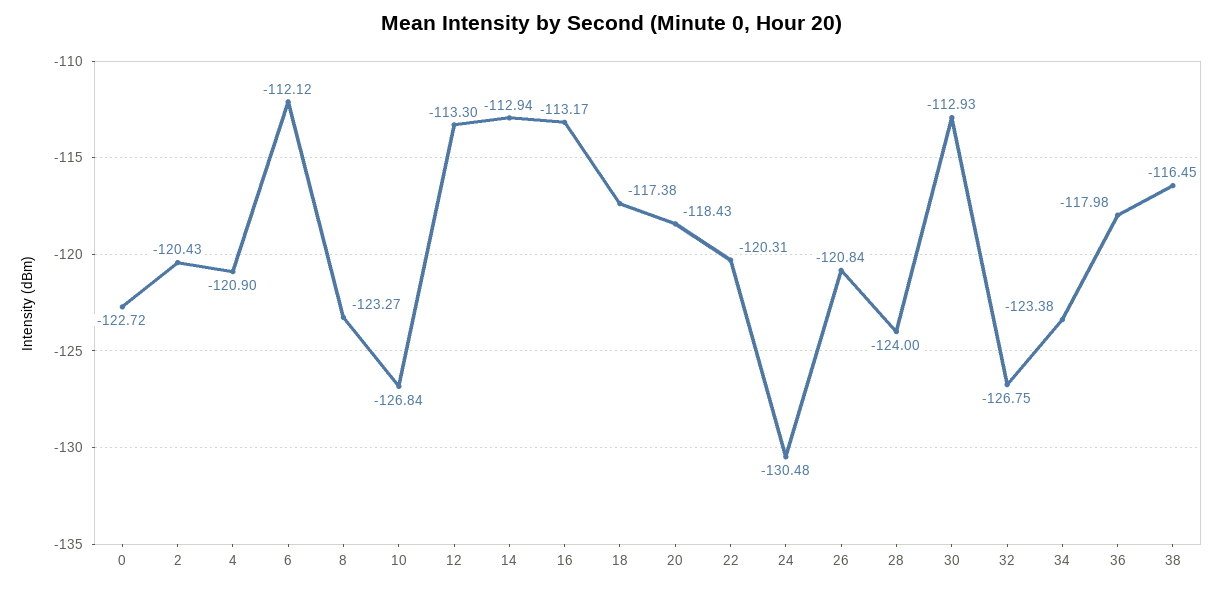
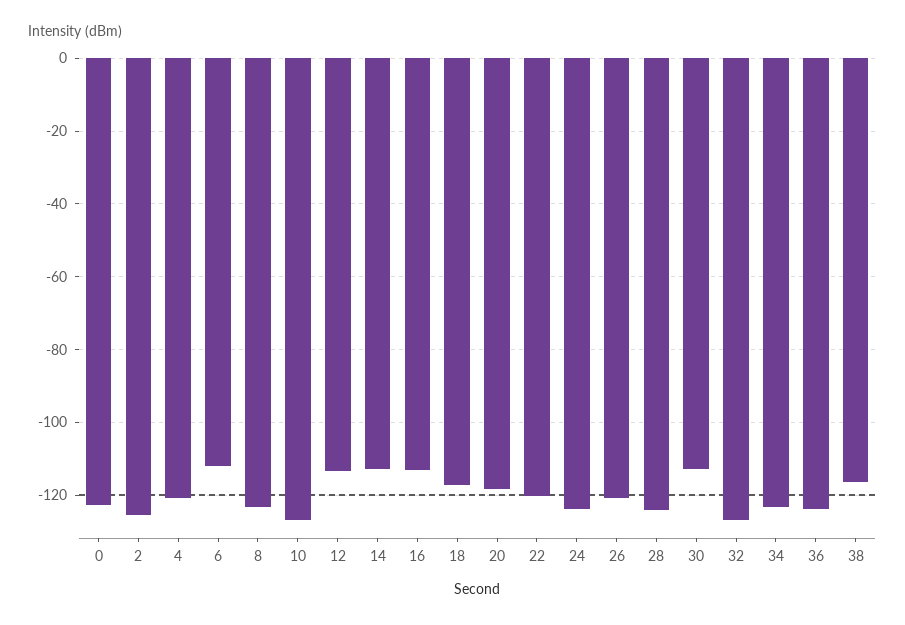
  {
    "0": -122.72,
-   "2": -120.43,
+   "2": -126,
    "4": -120.9,
    "6": -112.12,
    "8": -123.27,
    "10": -126.84,
    "12": -113.3,
    "14": -112.94,
    "16": -113.17,
    "18": -117.38,
    "20": -118.43,
    "22": -120.31,
-   "24": -130.48,
+   "24": -124,
    "26": -120.84,
    "28": -124,
    "30": -112.93,
    "32": -126.75,
    "34": -123.38,
-   "36": -117.98,
+   "36": -124,
    "38": -116.45
  }

